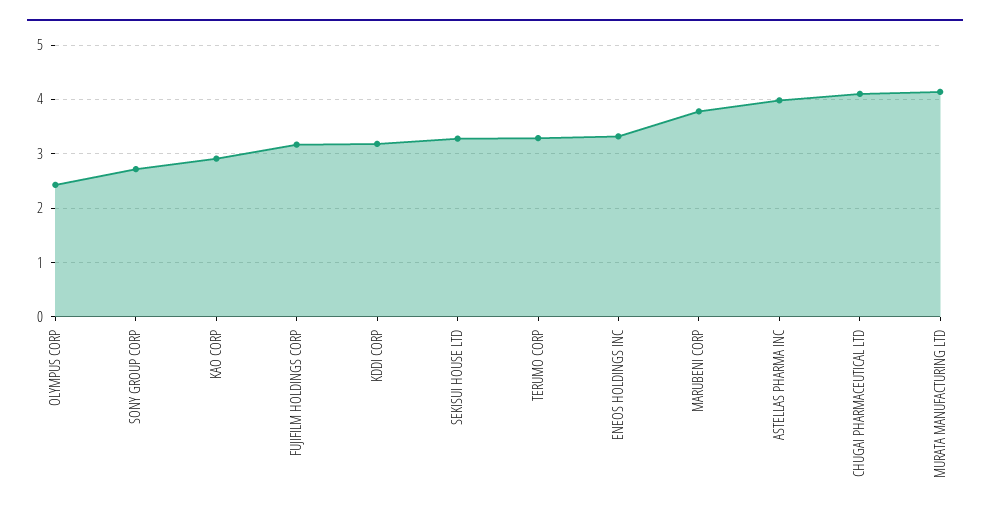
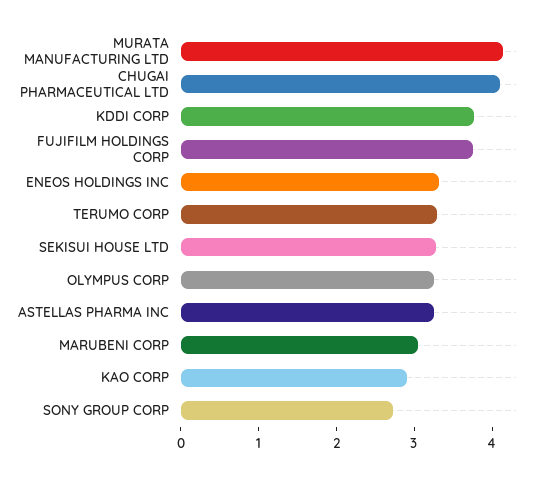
  {
-   "OLYMPUS CORP": 2.4,
+   "OLYMPUS CORP": 3.2,
    "SONY GROUP CORP": 2.8,
    "KAO CORP": 3,
-   "FUJIFILM HOLDINGS CORP": 3.2,
+   "FUJIFILM HOLDINGS CORP": 3.8,
-   "KDDI CORP": 3.2,
+   "KDDI CORP": 3.8,
    "SEKISUI HOUSE LTD": 3.2,
    "TERUMO CORP": 3.2,
    "ENEOS HOLDINGS INC": 3.4,
-   "MARUBENI CORP": 3.8,
+   "MARUBENI CORP": 3,
-   "ASTELLAS PHARMA INC": 4,
+   "ASTELLAS PHARMA INC": 3.2,
    "CHUGAI PHARMACEUTICAL LTD": 4.2,
    "MURATA MANUFACTURING LTD": 4.2
  }

